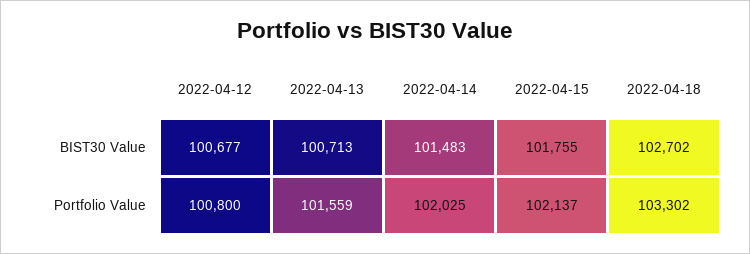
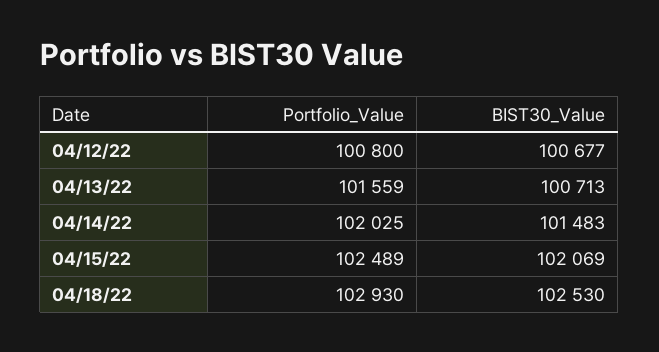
  {
    "2022-04-12": {
      "BIST30 Value": 100677,
      "Portfolio Value": 100800
    },
    "2022-04-13": {
      "BIST30 Value": 100713,
      "Portfolio Value": 101559
    },
    "2022-04-14": {
      "BIST30 Value": 101483,
      "Portfolio Value": 102025
    },
    "2022-04-15": {
-     "BIST30 Value": 101755,
+     "BIST30 Value": 102069,
-     "Portfolio Value": 102137
+     "Portfolio Value": 102489
    },
    "2022-04-18": {
-     "BIST30 Value": 102702,
+     "BIST30 Value": 102530,
-     "Portfolio Value": 103302
+     "Portfolio Value": 102930
    }
  }

